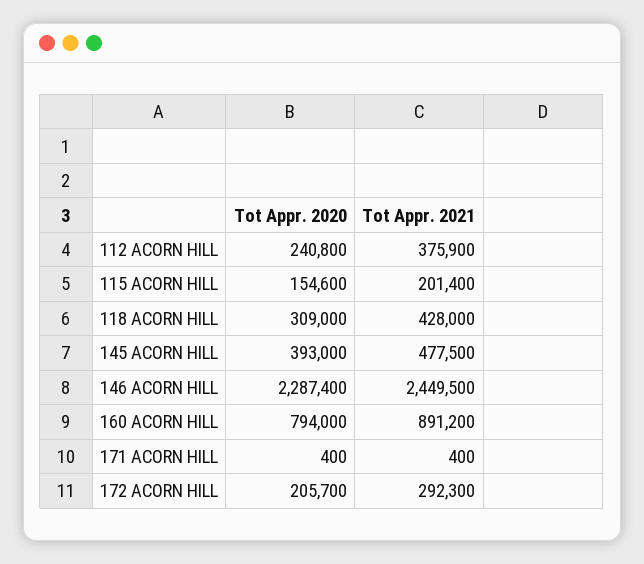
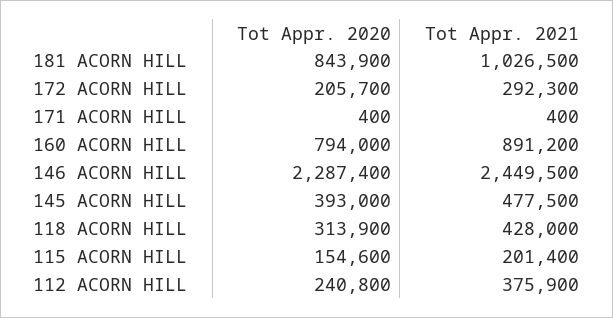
  {
    "Tot Appr. 2020": {
      "112 ACORN HILL": 240800,
      "115 ACORN HILL": 154600,
-     "118 ACORN HILL": 309000,
+     "118 ACORN HILL": 313900,
      "145 ACORN HILL": 393000,
      "146 ACORN HILL": 2287400,
      "160 ACORN HILL": 794000,
      "171 ACORN HILL": 400,
-     "172 ACORN HILL": 205700
+     "172 ACORN HILL": 205700,
+     "181 ACORN HILL": 843900
    },
    "Tot Appr. 2021": {
      "112 ACORN HILL": 375900,
      "115 ACORN HILL": 201400,
      "118 ACORN HILL": 428000,
      "145 ACORN HILL": 477500,
      "146 ACORN HILL": 2449500,
      "160 ACORN HILL": 891200,
      "171 ACORN HILL": 400,
-     "172 ACORN HILL": 292300
+     "172 ACORN HILL": 292300,
+     "181 ACORN HILL": 1026500
    }
  }

